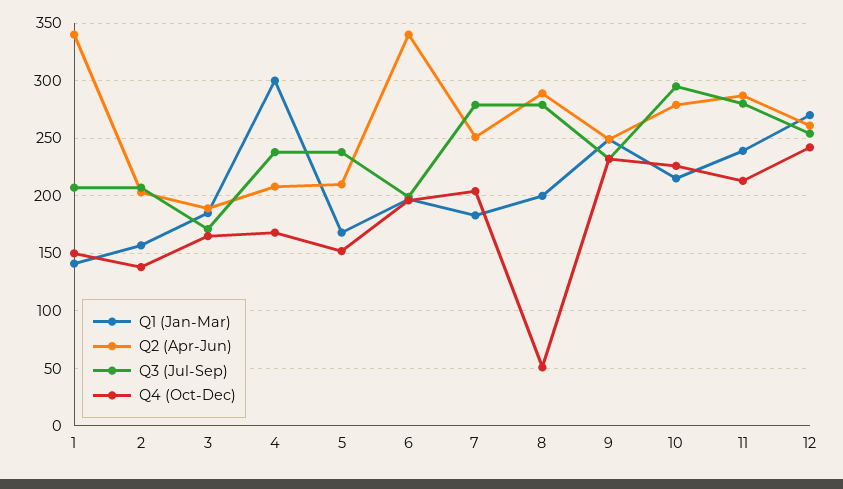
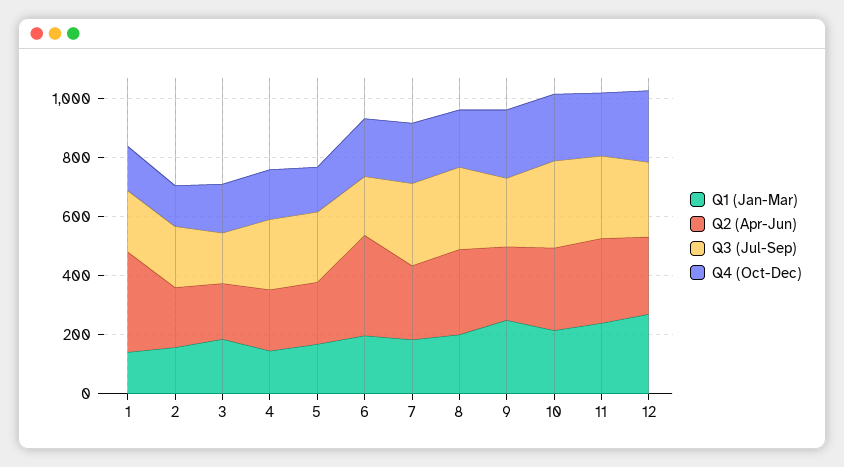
  {
    "Q1 (Jan-Mar)": {
      "1": 140,
      "2": 160,
      "3": 190,
-     "4": 300,
+     "4": 150,
      "5": 170,
      "6": 200,
      "7": 180,
      "8": 200,
      "9": 250,
      "10": 220,
      "11": 240,
      "12": 270
    },
    "Q2 (Apr-Jun)": {
      "1": 340,
      "2": 200,
      "3": 190,
      "4": 210,
      "5": 210,
      "6": 340,
      "7": 250,
      "8": 290,
      "9": 250,
      "10": 280,
      "11": 290,
      "12": 260
    },
    "Q3 (Jul-Sep)": {
      "1": 210,
      "2": 210,
      "3": 170,
      "4": 240,
      "5": 240,
      "6": 200,
      "7": 280,
      "8": 280,
      "9": 230,
      "10": 300,
      "11": 280,
      "12": 250
    },
    "Q4 (Oct-Dec)": {
      "1": 150,
      "2": 140,
      "3": 170,
      "4": 170,
      "5": 150,
      "6": 200,
      "7": 200,
-     "8": 50,
+     "8": 200,
      "9": 230,
      "10": 230,
      "11": 210,
      "12": 240
    }
  }

